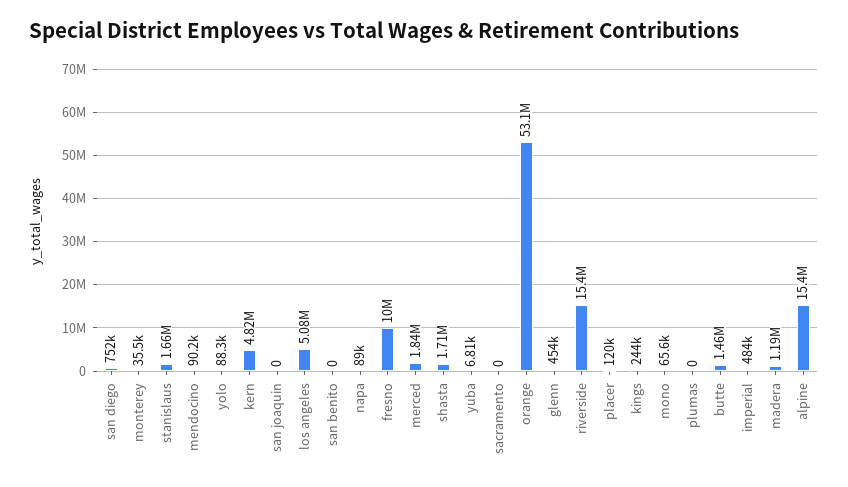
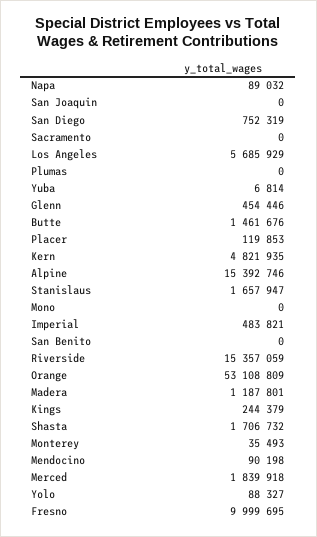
  {
    "san diego": 752319,
    "monterey": 35493,
    "stanislaus": 1657947,
    "mendocino": 90198,
    "yolo": 88327,
    "kern": 4821935,
    "san joaquin": 0,
-   "los angeles": 5080000,
+   "los angeles": 5685929,
    "san benito": 0,
    "napa": 89032,
    "fresno": 9999695,
    "merced": 1839918,
    "shasta": 1706732,
    "yuba": 6814,
    "sacramento": 0,
    "orange": 53108809,
    "glenn": 454446,
    "riverside": 15357059,
    "placer": 119853,
    "kings": 244379,
-   "mono": 65600,
+   "mono": 0,
    "plumas": 0,
    "butte": 1461676,
    "imperial": 483821,
    "madera": 1187801,
    "alpine": 15392746
  }

